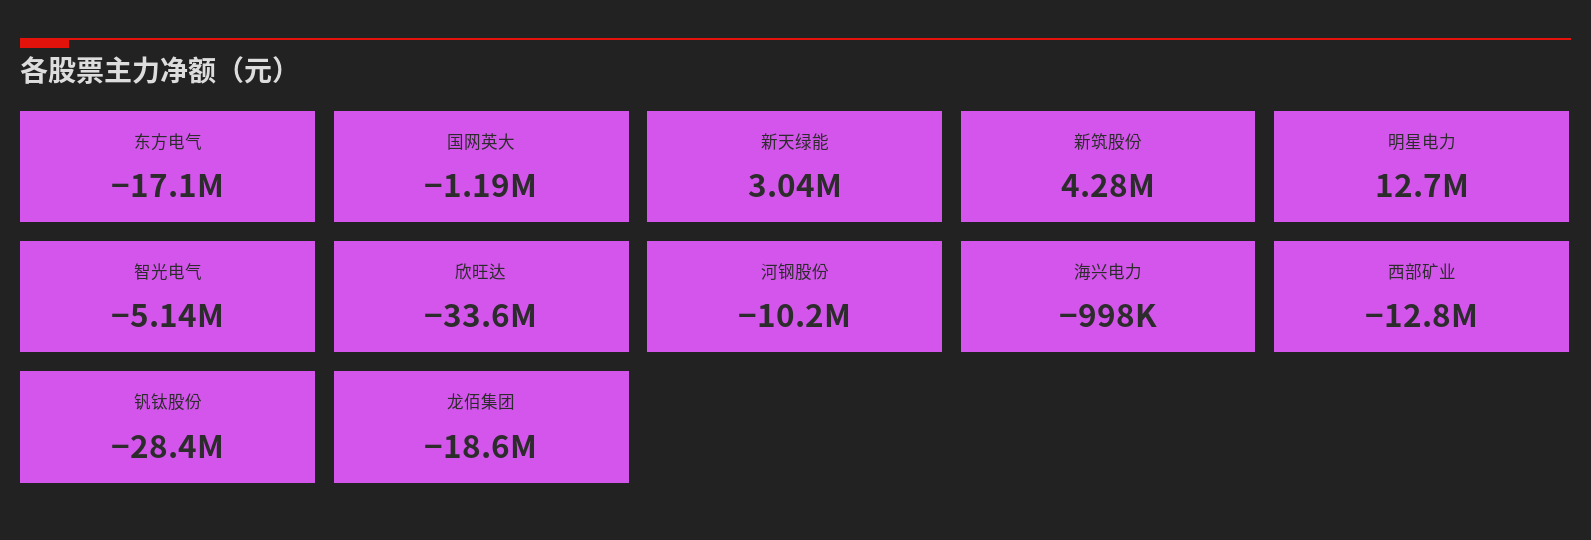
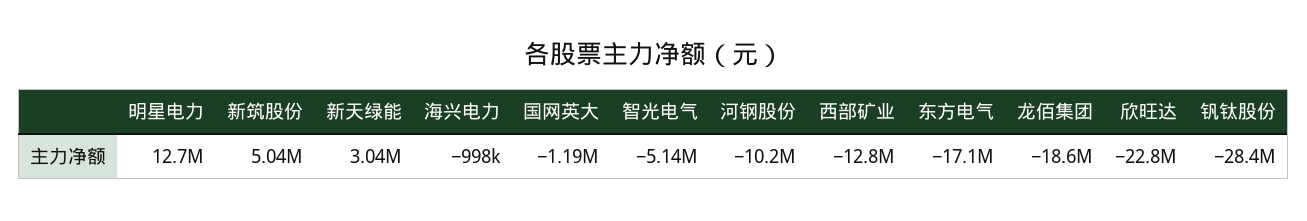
  {
    "东方电气": -17100000,
    "国网英大": -1190000,
    "新天绿能": 3040000,
-   "新筑股份": 4280000,
+   "新筑股份": 5040000,
    "明星电力": 12700000,
    "智光电气": -5140000,
-   "欣旺达": -33600000,
+   "欣旺达": -22800000,
    "河钢股份": -10200000,
    "海兴电力": -998000,
    "西部矿业": -12800000,
    "钒钛股份": -28400000,
    "龙佰集团": -18600000
  }

